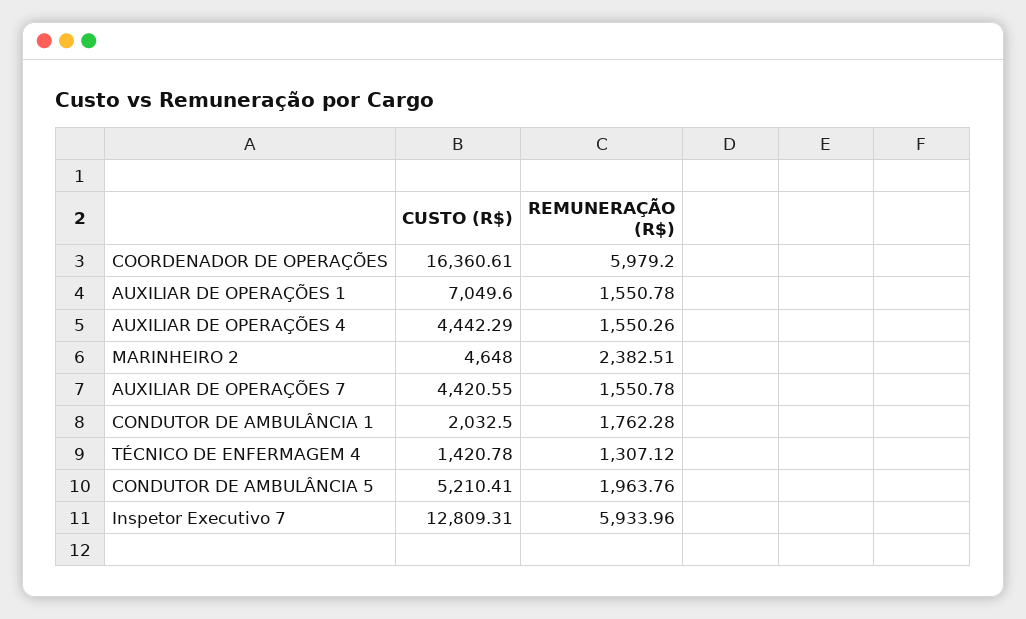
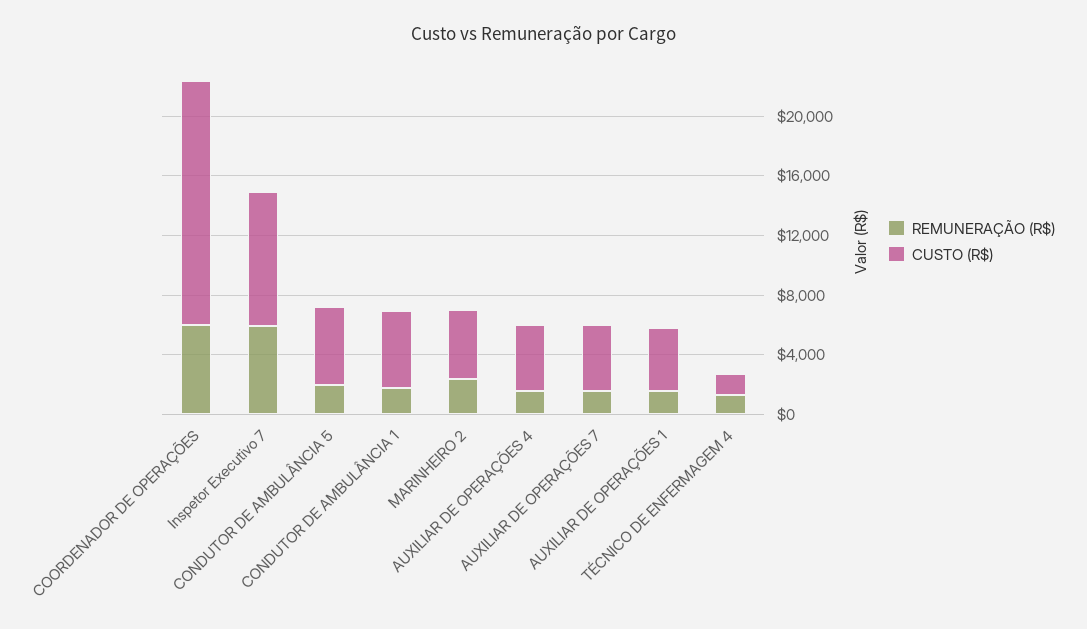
  {
    "CUSTO (R$)": {
      "COORDENADOR DE OPERAÇÕES": 16360.61,
-     "AUXILIAR DE OPERAÇÕES 1": 7049.6,
+     "AUXILIAR DE OPERAÇÕES 1": 4000,
      "AUXILIAR DE OPERAÇÕES 4": 4442.29,
      "MARINHEIRO 2": 4648,
      "AUXILIAR DE OPERAÇÕES 7": 4420.55,
-     "CONDUTOR DE AMBULÂNCIA 1": 2032.5,
+     "CONDUTOR DE AMBULÂNCIA 1": 5000,
      "TÉCNICO DE ENFERMAGEM 4": 1420.78,
      "CONDUTOR DE AMBULÂNCIA 5": 5210.41,
-     "Inspetor Executivo 7": 12809.31
+     "Inspetor Executivo 7": 9000
    },
    "REMUNERAÇÃO (R$)": {
      "COORDENADOR DE OPERAÇÕES": 5979.2,
      "AUXILIAR DE OPERAÇÕES 1": 1550.78,
      "AUXILIAR DE OPERAÇÕES 4": 1550.26,
      "MARINHEIRO 2": 2382.51,
      "AUXILIAR DE OPERAÇÕES 7": 1550.78,
      "CONDUTOR DE AMBULÂNCIA 1": 1762.28,
      "TÉCNICO DE ENFERMAGEM 4": 1307.12,
      "CONDUTOR DE AMBULÂNCIA 5": 1963.76,
      "Inspetor Executivo 7": 5933.96
    }
  }

